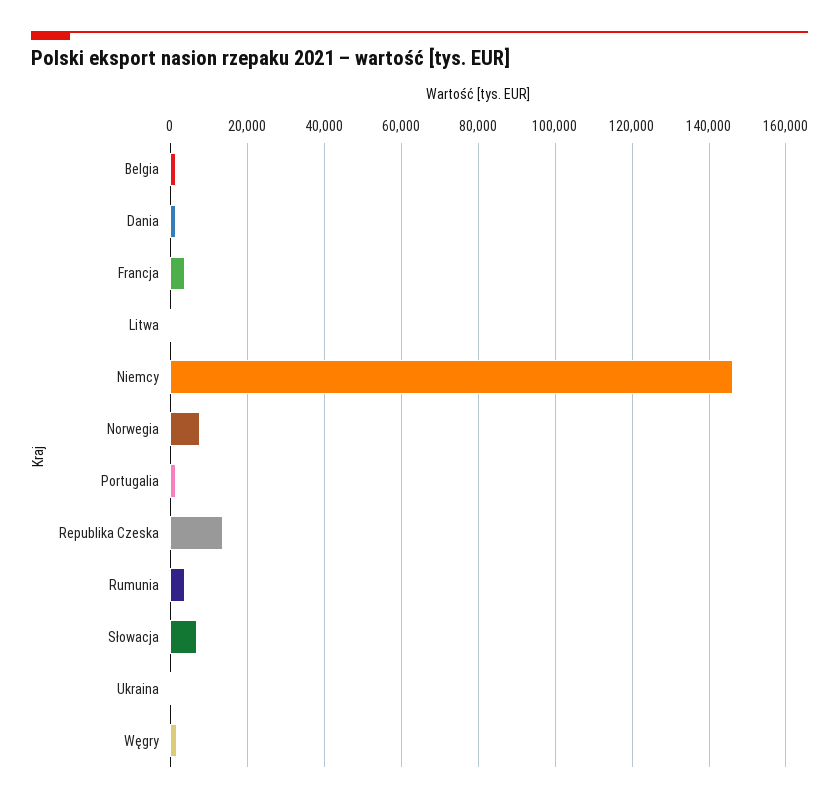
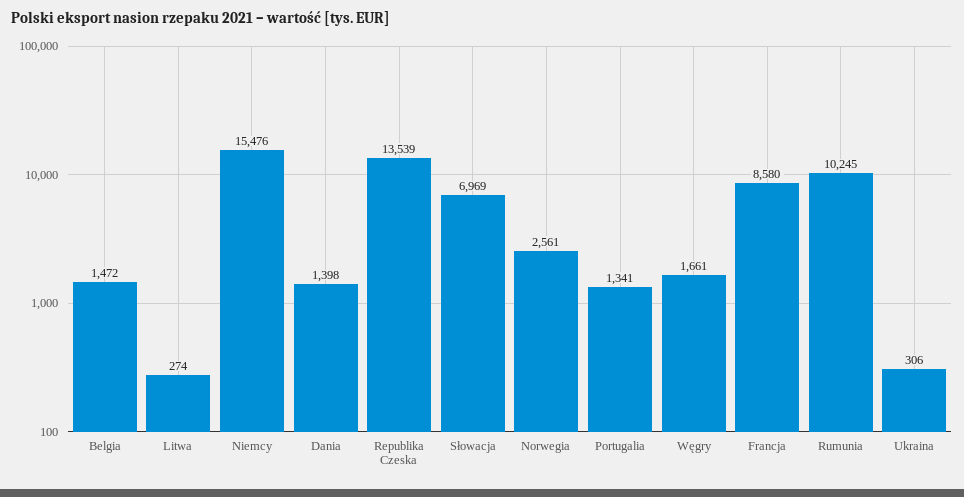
  {
    "Belgia": 1472,
    "Dania": 1398,
-   "Francja": 4000,
+   "Francja": 8580,
    "Litwa": 274,
-   "Niemcy": 146000,
+   "Niemcy": 15476,
-   "Norwegia": 8000,
+   "Norwegia": 2561,
    "Portugalia": 1341,
    "Republika Czeska": 13539,
-   "Rumunia": 4000,
+   "Rumunia": 10245,
    "Słowacja": 6969,
    "Ukraina": 306,
    "Węgry": 1661
  }

